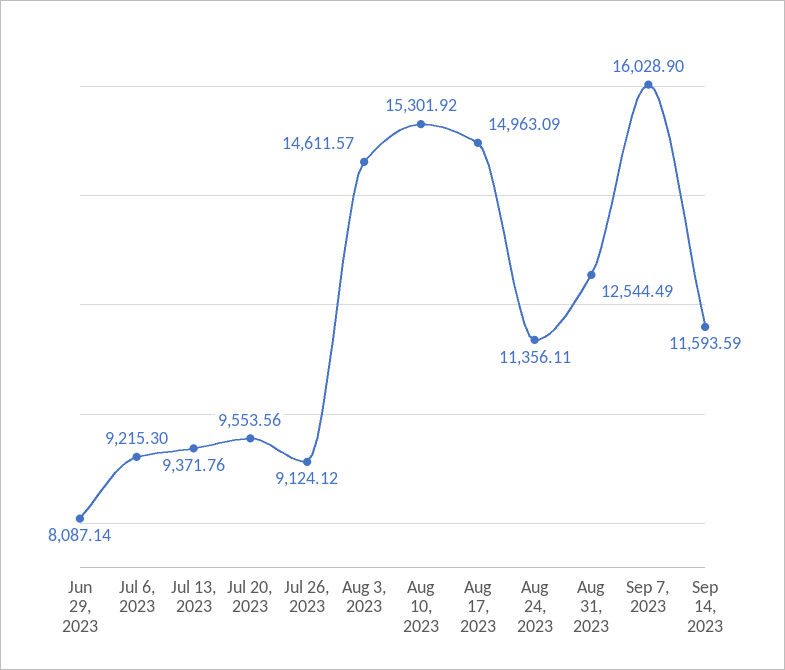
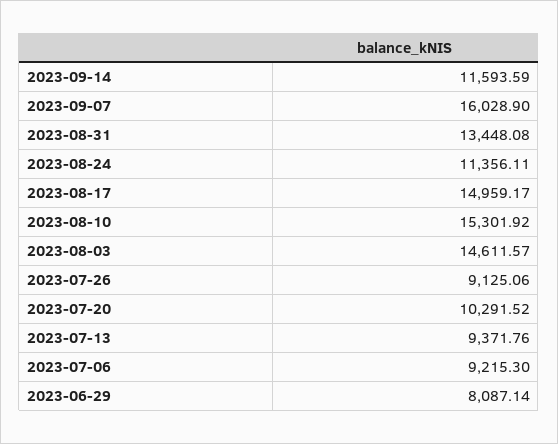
  {
    "Jun 29, 2023": 8087.14,
    "Jul 6, 2023": 9215.3,
    "Jul 13, 2023": 9371.76,
-   "Jul 20, 2023": 9553.56,
+   "Jul 20, 2023": 10291.52,
-   "Jul 26, 2023": 9124.12,
+   "Jul 26, 2023": 9125.06,
    "Aug 3, 2023": 14611.57,
    "Aug 10, 2023": 15301.92,
-   "Aug 17, 2023": 14963.09,
+   "Aug 17, 2023": 14959.17,
    "Aug 24, 2023": 11356.11,
-   "Aug 31, 2023": 12544.49,
+   "Aug 31, 2023": 13448.08,
    "Sep 7, 2023": 16028.9,
    "Sep 14, 2023": 11593.59
  }

